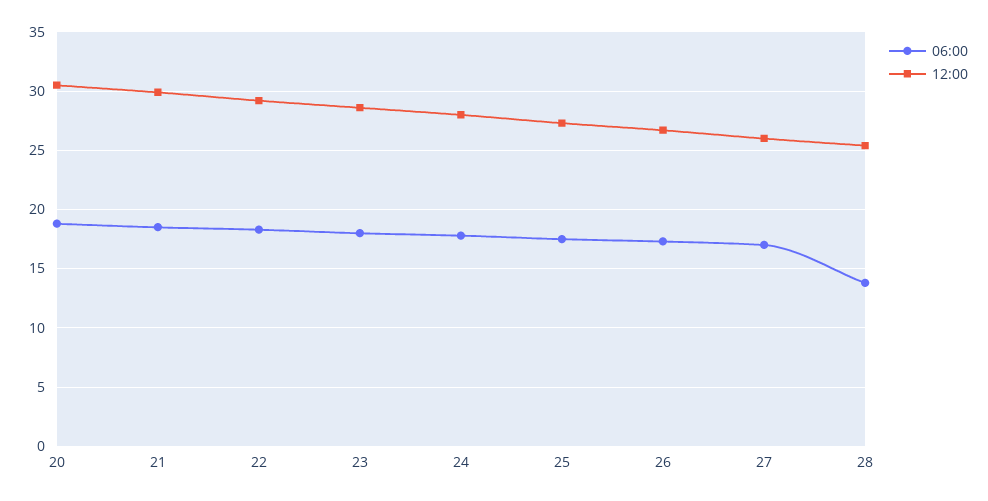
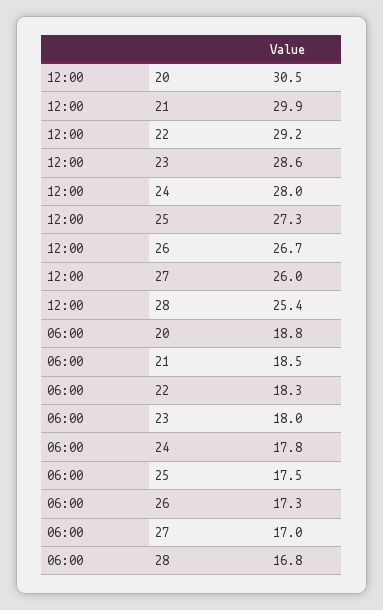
  {
    "06:00": {
      "20": 18.8,
      "21": 18.5,
      "22": 18.3,
      "23": 18,
      "24": 17.8,
      "25": 17.5,
      "26": 17.3,
      "27": 17,
-     "28": 14
+     "28": 16.8
    },
    "12:00": {
      "20": 30.5,
      "21": 29.9,
      "22": 29.2,
      "23": 28.6,
      "24": 28,
      "25": 27.3,
      "26": 26.7,
      "27": 26,
      "28": 25.4
    }
  }

